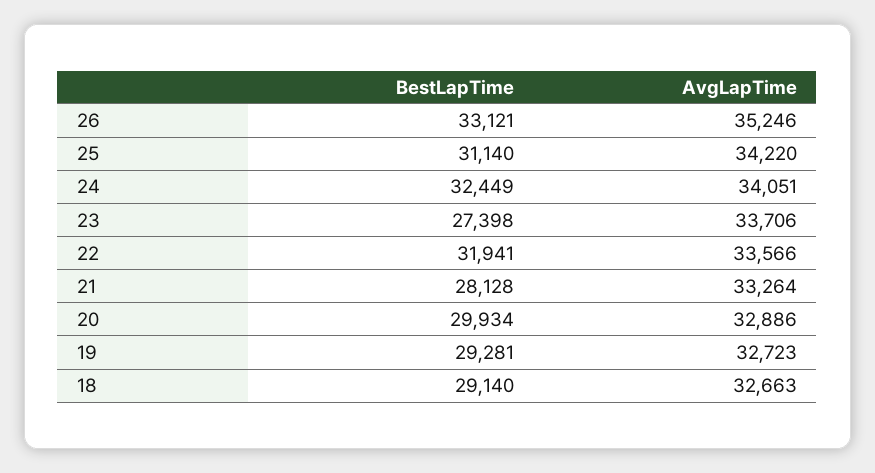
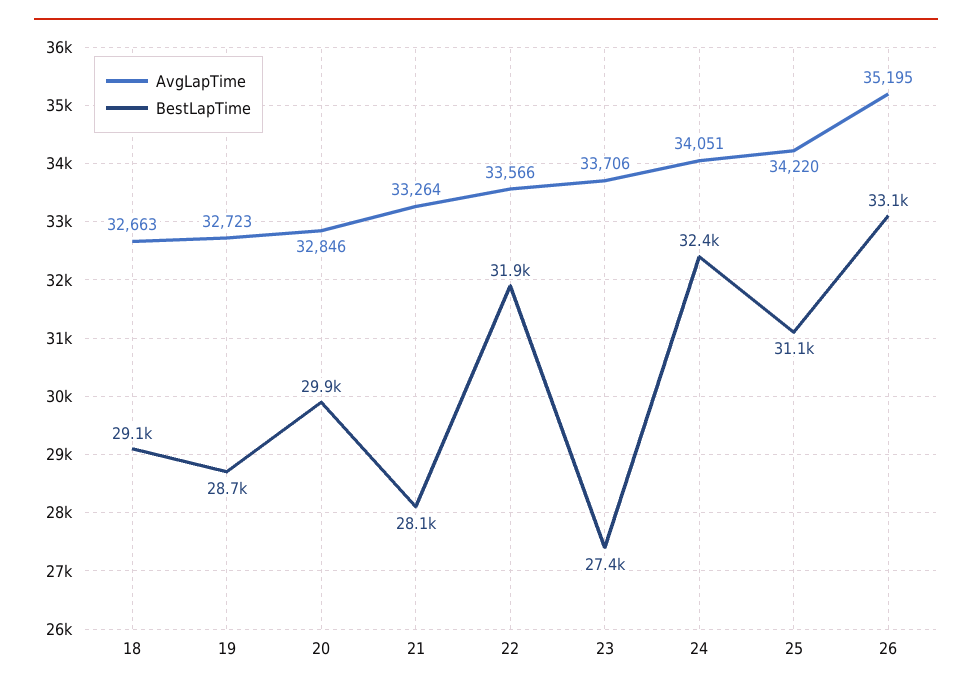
  {
    "BestLapTime": {
      "26": 33121,
      "25": 31140,
      "24": 32449,
      "23": 27398,
      "22": 31941,
      "21": 28128,
      "20": 29934,
-     "19": 29281,
+     "19": 28700,
      "18": 29140
    },
    "AvgLapTime": {
-     "26": 35246,
+     "26": 35195,
      "25": 34220,
      "24": 34051,
      "23": 33706,
      "22": 33566,
      "21": 33264,
-     "20": 32886,
+     "20": 32846,
      "19": 32723,
      "18": 32663
    }
  }

